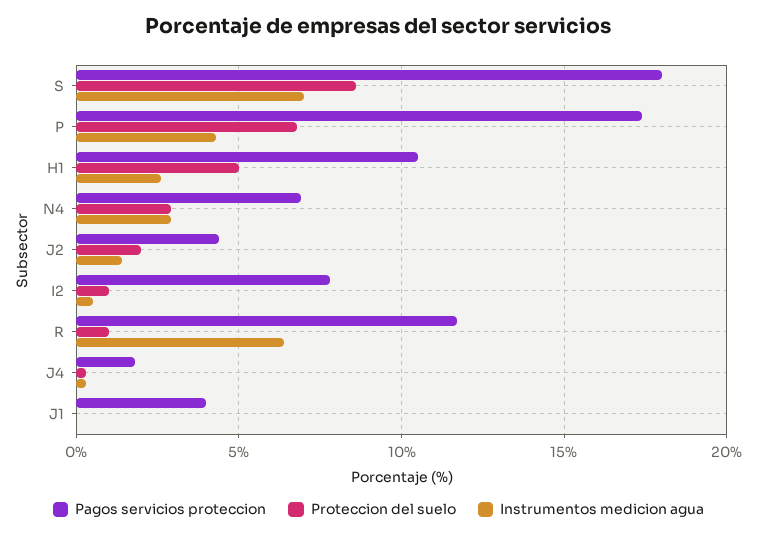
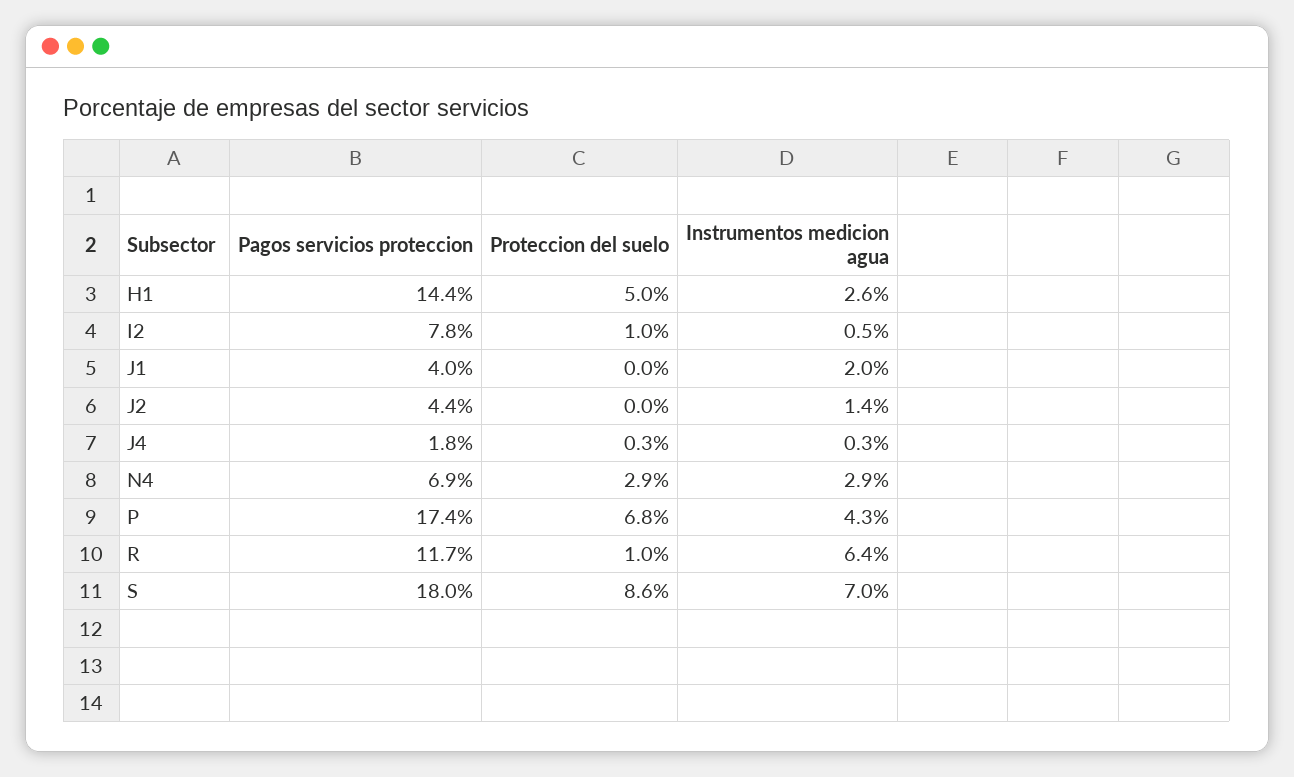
  {
    "Pagos servicios proteccion": {
      "S": 18,
      "P": 17.4,
-     "H1": 10.5,
+     "H1": 14.4,
      "N4": 6.9,
      "J2": 4.4,
      "I2": 7.8,
      "R": 11.7,
      "J4": 1.8,
      "J1": 4
    },
    "Proteccion del suelo": {
      "S": 8.6,
      "P": 6.8,
      "H1": 5,
      "N4": 2.9,
-     "J2": 2,
+     "J2": 0,
      "I2": 1,
      "R": 1,
      "J4": 0.3,
      "J1": 0
    },
    "Instrumentos medicion agua": {
      "S": 7,
      "P": 4.3,
      "H1": 2.6,
      "N4": 2.9,
      "J2": 1.4,
      "I2": 0.5,
      "R": 6.4,
      "J4": 0.3,
-     "J1": 0
+     "J1": 2
    }
  }

